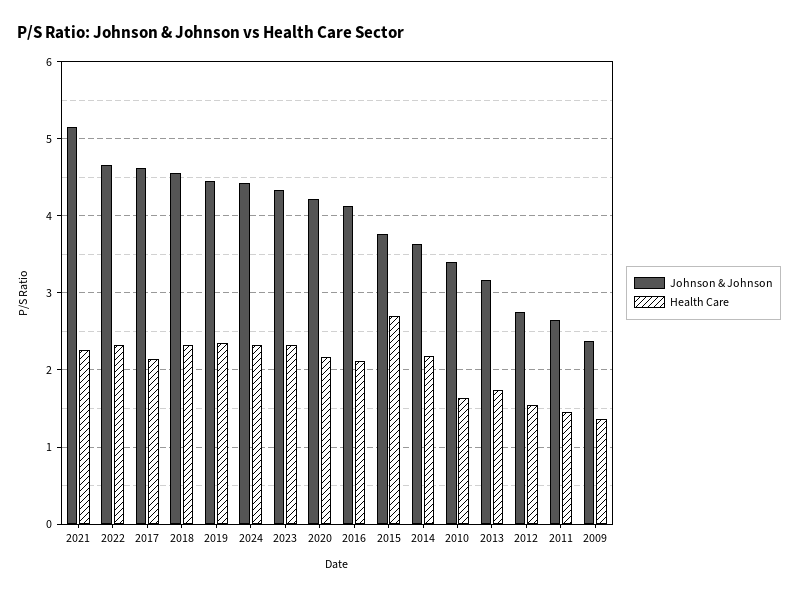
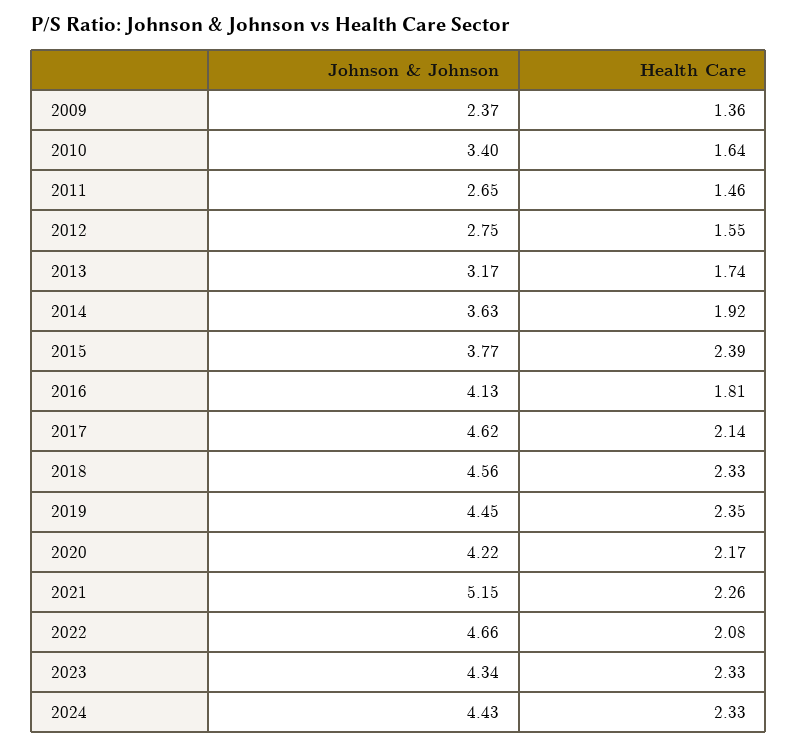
  {
    "Johnson & Johnson": {
      "2021": 5.15,
      "2022": 4.66,
      "2017": 4.62,
      "2018": 4.56,
      "2019": 4.45,
      "2024": 4.43,
      "2023": 4.34,
      "2020": 4.22,
      "2016": 4.13,
      "2015": 3.77,
      "2014": 3.63,
      "2010": 3.4,
      "2013": 3.17,
      "2012": 2.75,
      "2011": 2.65,
      "2009": 2.37
    },
    "Health Care": {
      "2021": 2.26,
-     "2022": 2.3,
+     "2022": 2.08,
      "2017": 2.14,
      "2018": 2.33,
      "2019": 2.35,
      "2024": 2.33,
      "2023": 2.33,
      "2020": 2.17,
-     "2016": 2.1,
+     "2016": 1.81,
-     "2015": 2.7,
+     "2015": 2.39,
-     "2014": 2.2,
+     "2014": 1.92,
      "2010": 1.64,
      "2013": 1.74,
      "2012": 1.55,
      "2011": 1.46,
      "2009": 1.36
    }
  }

